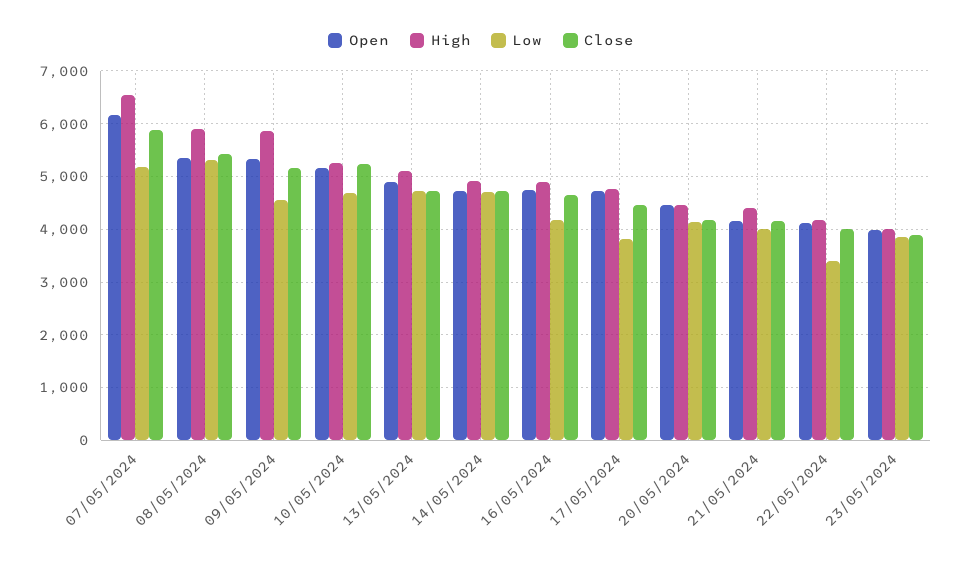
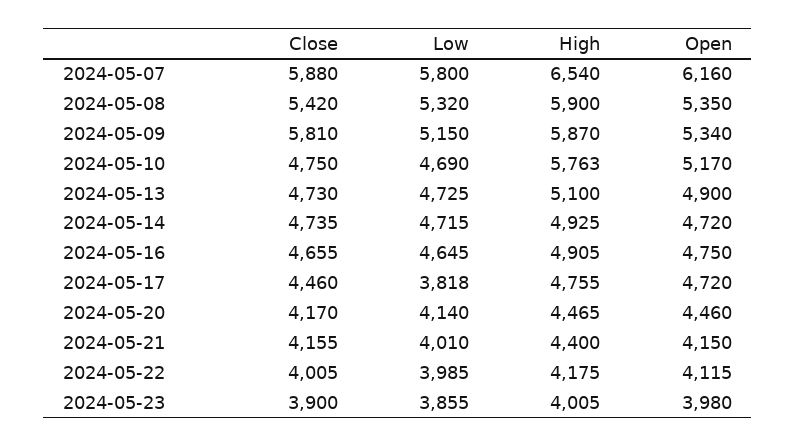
  {
    "Open": {
      "07/05/2024": 6160,
      "08/05/2024": 5350,
      "09/05/2024": 5340,
      "10/05/2024": 5170,
      "13/05/2024": 4900,
      "14/05/2024": 4720,
      "16/05/2024": 4750,
      "17/05/2024": 4720,
      "20/05/2024": 4460,
      "21/05/2024": 4150,
      "22/05/2024": 4115,
      "23/05/2024": 3980
    },
    "High": {
      "07/05/2024": 6540,
      "08/05/2024": 5900,
      "09/05/2024": 5870,
-     "10/05/2024": 5200,
+     "10/05/2024": 5763,
      "13/05/2024": 5100,
      "14/05/2024": 4925,
      "16/05/2024": 4905,
      "17/05/2024": 4755,
      "20/05/2024": 4465,
      "21/05/2024": 4400,
      "22/05/2024": 4175,
      "23/05/2024": 4005
    },
    "Low": {
-     "07/05/2024": 5200,
+     "07/05/2024": 5800,
      "08/05/2024": 5320,
-     "09/05/2024": 4600,
+     "09/05/2024": 5150,
      "10/05/2024": 4690,
      "13/05/2024": 4725,
      "14/05/2024": 4715,
-     "16/05/2024": 4200,
+     "16/05/2024": 4645,
      "17/05/2024": 3818,
      "20/05/2024": 4140,
      "21/05/2024": 4010,
-     "22/05/2024": 3400,
+     "22/05/2024": 3985,
      "23/05/2024": 3855
    },
    "Close": {
      "07/05/2024": 5880,
      "08/05/2024": 5420,
-     "09/05/2024": 5200,
+     "09/05/2024": 5810,
-     "10/05/2024": 5200,
+     "10/05/2024": 4750,
      "13/05/2024": 4730,
      "14/05/2024": 4735,
      "16/05/2024": 4655,
      "17/05/2024": 4460,
      "20/05/2024": 4170,
      "21/05/2024": 4155,
      "22/05/2024": 4005,
      "23/05/2024": 3900
    }
  }

